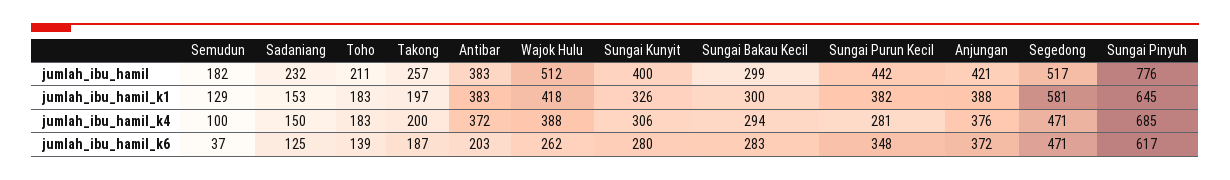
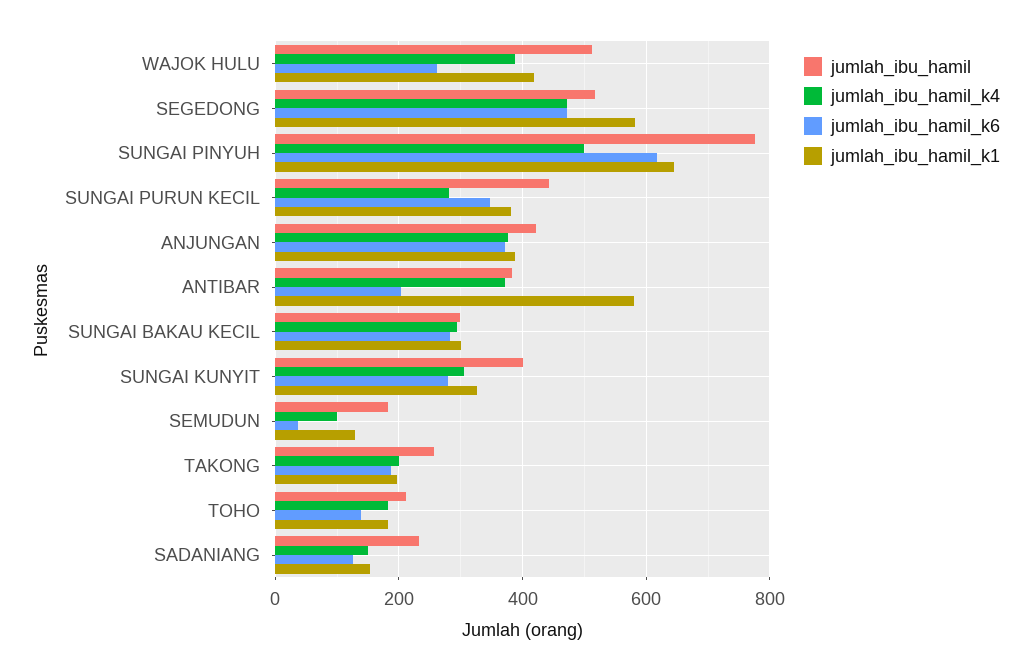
  {
    "jumlah_ibu_hamil": {
      "Semudun": 182,
      "Sadaniang": 232,
      "Toho": 211,
      "Takong": 257,
      "Antibar": 383,
      "Wajok Hulu": 512,
      "Sungai Kunyit": 400,
      "Sungai Bakau Kecil": 299,
      "Sungai Purun Kecil": 442,
      "Anjungan": 421,
      "Segedong": 517,
      "Sungai Pinyuh": 776
    },
    "jumlah_ibu_hamil_k1": {
      "Semudun": 129,
      "Sadaniang": 153,
      "Toho": 183,
      "Takong": 197,
-     "Antibar": 383,
+     "Antibar": 580,
      "Wajok Hulu": 418,
      "Sungai Kunyit": 326,
      "Sungai Bakau Kecil": 300,
      "Sungai Purun Kecil": 382,
      "Anjungan": 388,
      "Segedong": 581,
      "Sungai Pinyuh": 645
    },
    "jumlah_ibu_hamil_k4": {
      "Semudun": 100,
      "Sadaniang": 150,
      "Toho": 183,
      "Takong": 200,
      "Antibar": 372,
      "Wajok Hulu": 388,
      "Sungai Kunyit": 306,
      "Sungai Bakau Kecil": 294,
      "Sungai Purun Kecil": 281,
      "Anjungan": 376,
      "Segedong": 471,
-     "Sungai Pinyuh": 685
+     "Sungai Pinyuh": 500
    },
    "jumlah_ibu_hamil_k6": {
      "Semudun": 37,
      "Sadaniang": 125,
      "Toho": 139,
      "Takong": 187,
      "Antibar": 203,
      "Wajok Hulu": 262,
      "Sungai Kunyit": 280,
      "Sungai Bakau Kecil": 283,
      "Sungai Purun Kecil": 348,
      "Anjungan": 372,
      "Segedong": 471,
      "Sungai Pinyuh": 617
    }
  }

